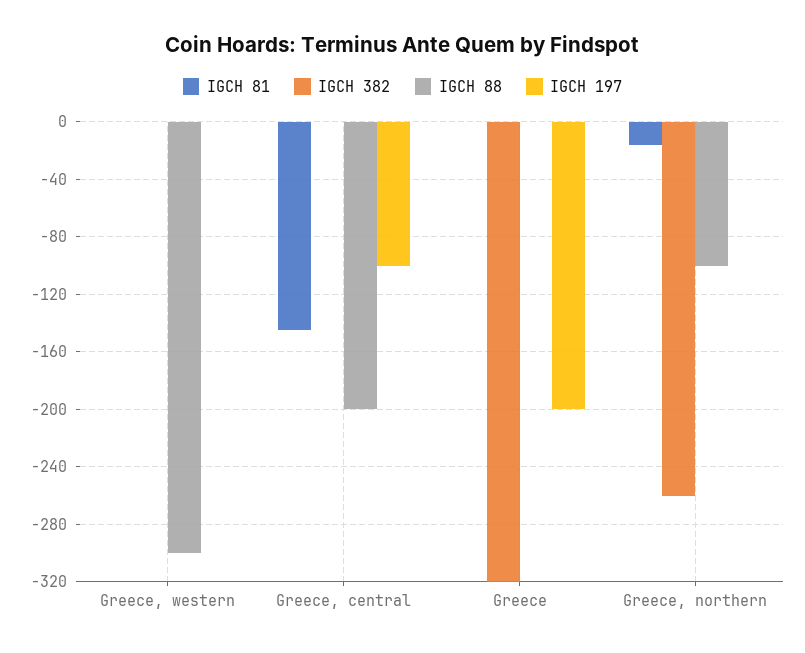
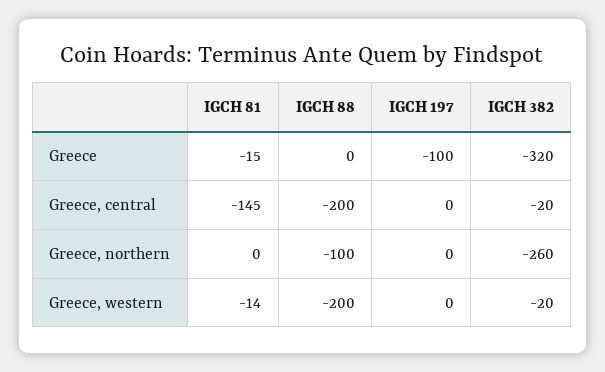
  {
    "IGCH 81": {
-     "Greece, western": 0,
+     "Greece, western": -14,
      "Greece, central": -145,
-     "Greece": 0,
+     "Greece": -15,
-     "Greece, northern": -15
+     "Greece, northern": 0
    },
    "IGCH 382": {
-     "Greece, western": 0,
+     "Greece, western": -20,
-     "Greece, central": 0,
+     "Greece, central": -20,
      "Greece": -320,
      "Greece, northern": -260
    },
    "IGCH 88": {
-     "Greece, western": -300,
+     "Greece, western": -200,
      "Greece, central": -200,
      "Greece": 0,
      "Greece, northern": -100
    },
    "IGCH 197": {
      "Greece, western": 0,
-     "Greece, central": -100,
+     "Greece, central": 0,
-     "Greece": -200,
+     "Greece": -100,
      "Greece, northern": 0
    }
  }

